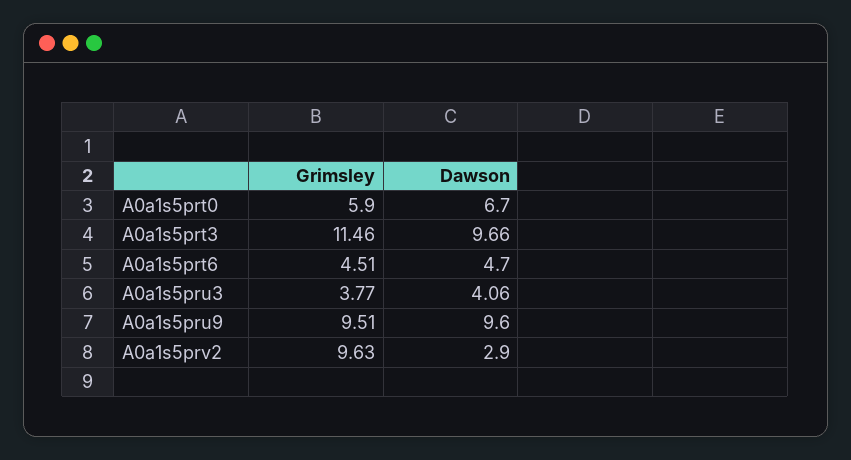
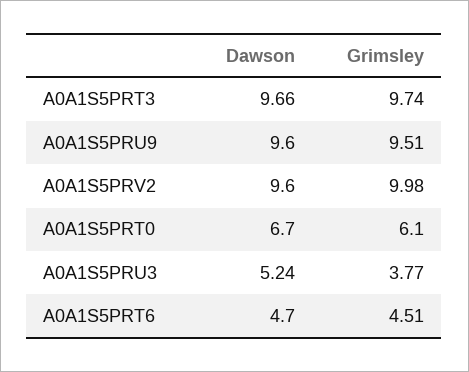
  {
    "Grimsley": {
-     "A0a1s5prt0": 5.9,
+     "A0a1s5prt0": 6.1,
-     "A0a1s5prt3": 11.46,
+     "A0a1s5prt3": 9.74,
      "A0a1s5prt6": 4.51,
      "A0a1s5pru3": 3.77,
      "A0a1s5pru9": 9.51,
-     "A0a1s5prv2": 9.63
+     "A0a1s5prv2": 9.98
    },
    "Dawson": {
      "A0a1s5prt0": 6.7,
      "A0a1s5prt3": 9.66,
      "A0a1s5prt6": 4.7,
-     "A0a1s5pru3": 4.06,
+     "A0a1s5pru3": 5.24,
      "A0a1s5pru9": 9.6,
-     "A0a1s5prv2": 2.9
+     "A0a1s5prv2": 9.6
    }
  }

